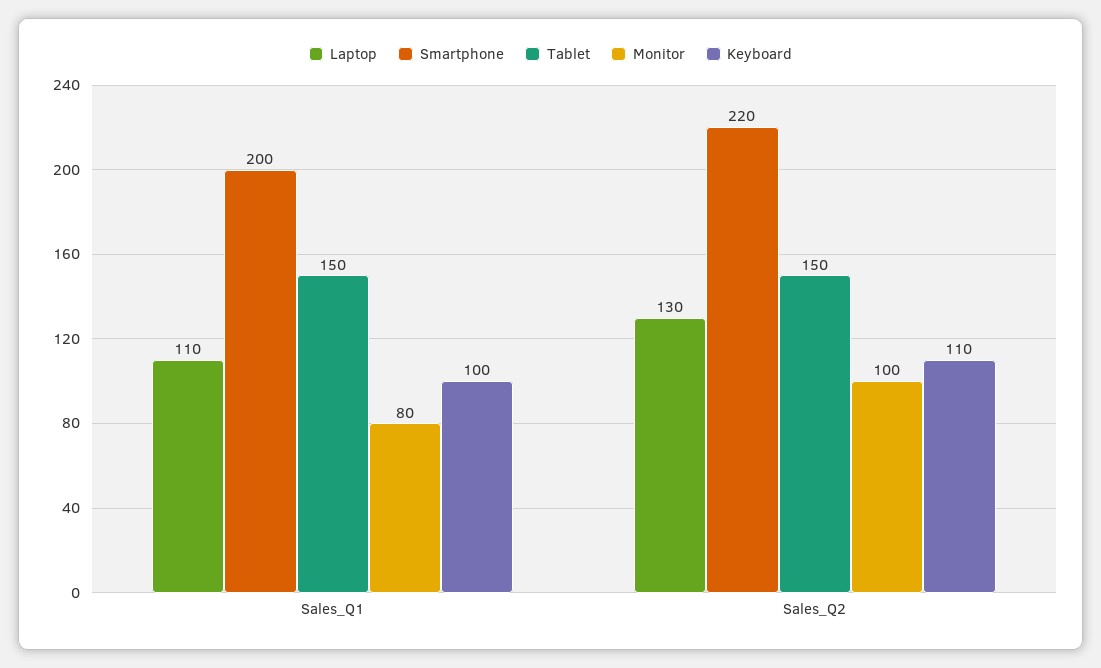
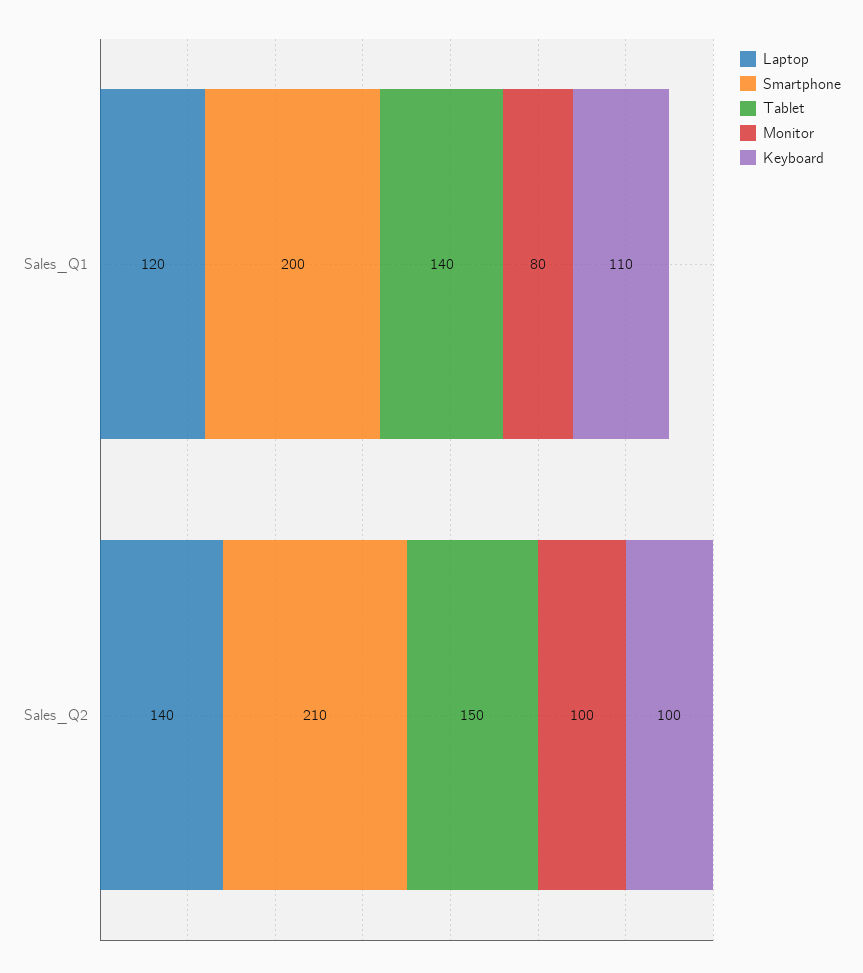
  {
    "Laptop": {
-     "Sales_Q1": 110,
+     "Sales_Q1": 120,
-     "Sales_Q2": 130
+     "Sales_Q2": 140
    },
    "Smartphone": {
      "Sales_Q1": 200,
-     "Sales_Q2": 220
+     "Sales_Q2": 210
    },
    "Tablet": {
-     "Sales_Q1": 150,
+     "Sales_Q1": 140,
      "Sales_Q2": 150
    },
    "Monitor": {
      "Sales_Q1": 80,
      "Sales_Q2": 100
    },
    "Keyboard": {
-     "Sales_Q1": 100,
+     "Sales_Q1": 110,
-     "Sales_Q2": 110
+     "Sales_Q2": 100
    }
  }

